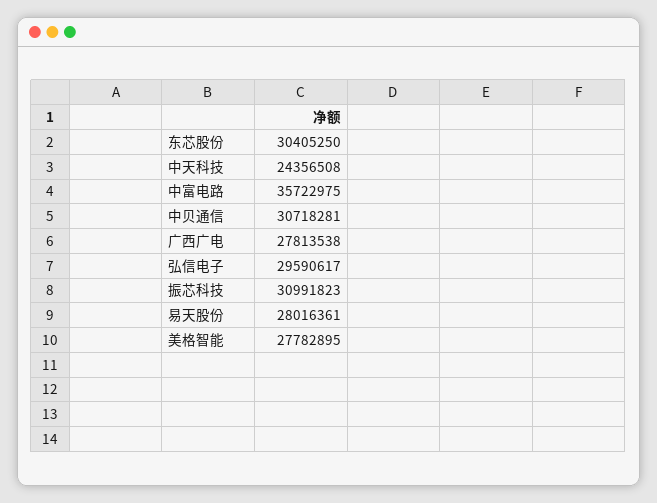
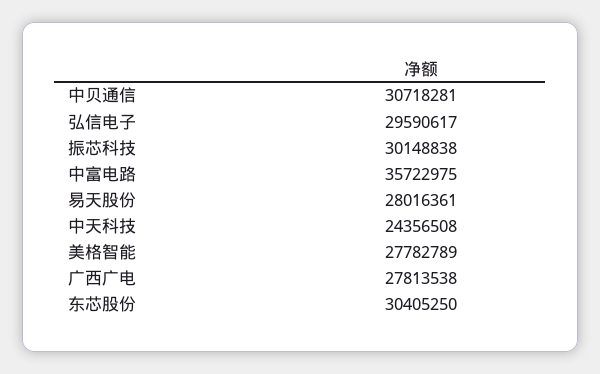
  {
    "东芯股份": 30405250,
    "中天科技": 24356508,
    "中富电路": 35722975,
    "中贝通信": 30718281,
    "广西广电": 27813538,
    "弘信电子": 29590617,
-   "振芯科技": 30991823,
+   "振芯科技": 30148838,
    "易天股份": 28016361,
-   "美格智能": 27782895
+   "美格智能": 27782789
  }

